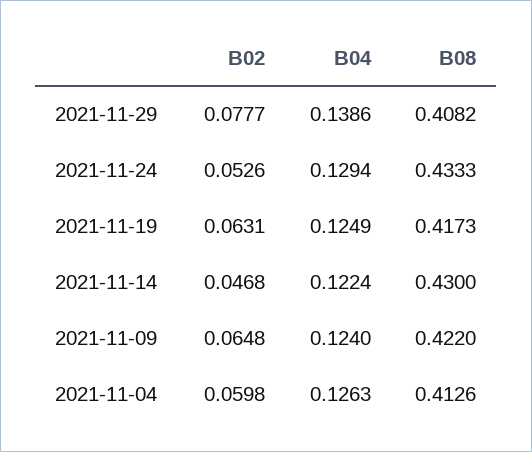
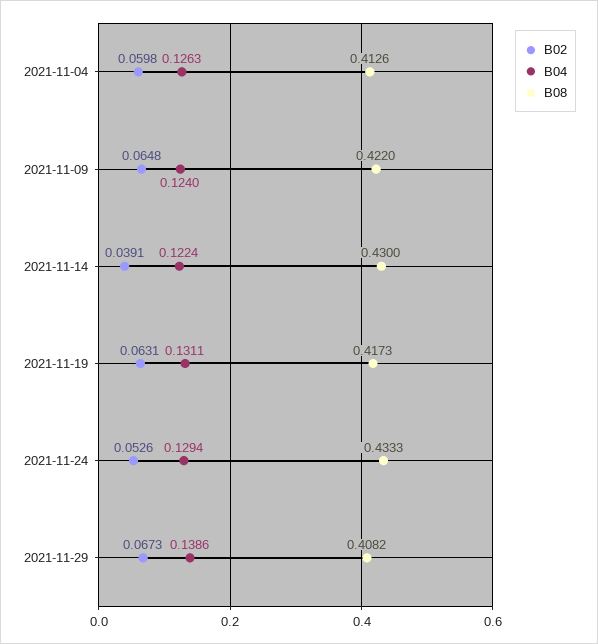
  {
    "B02": {
-     "2021-11-29": 0.0777,
+     "2021-11-29": 0.0673,
      "2021-11-24": 0.0526,
      "2021-11-19": 0.0631,
-     "2021-11-14": 0.0468,
+     "2021-11-14": 0.0391,
      "2021-11-09": 0.0648,
      "2021-11-04": 0.0598
    },
    "B04": {
      "2021-11-29": 0.1386,
      "2021-11-24": 0.1294,
-     "2021-11-19": 0.1249,
+     "2021-11-19": 0.1311,
      "2021-11-14": 0.1224,
      "2021-11-09": 0.124,
      "2021-11-04": 0.1263
    },
    "B08": {
      "2021-11-29": 0.4082,
      "2021-11-24": 0.4333,
      "2021-11-19": 0.4173,
      "2021-11-14": 0.43,
      "2021-11-09": 0.422,
      "2021-11-04": 0.4126
    }
  }

